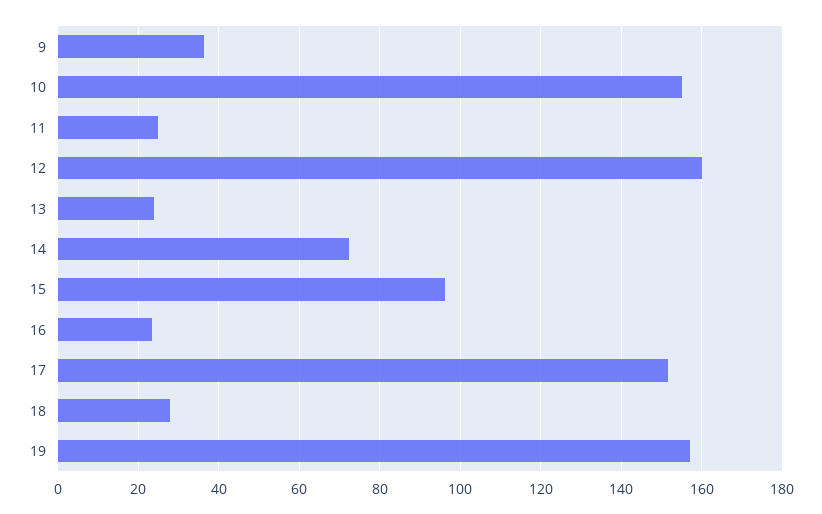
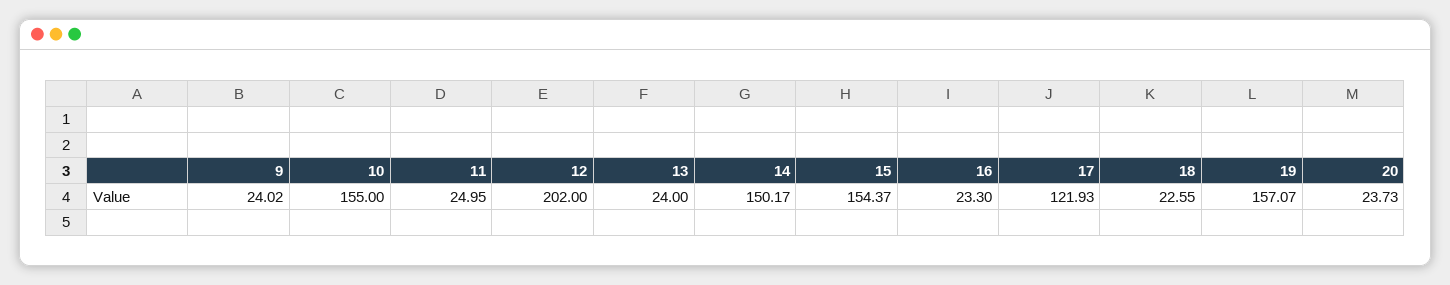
  {
-   "9": 36,
+   "9": 24.02,
    "10": 155,
    "11": 24.95,
-   "12": 160,
+   "12": 202,
    "13": 24,
-   "14": 72,
+   "14": 150.17,
-   "15": 96,
+   "15": 154.37,
    "16": 23.3,
-   "17": 152,
+   "17": 121.93,
-   "18": 28,
+   "18": 22.55,
-   "19": 157.07
+   "19": 157.07,
+   "20": 23.73
  }

